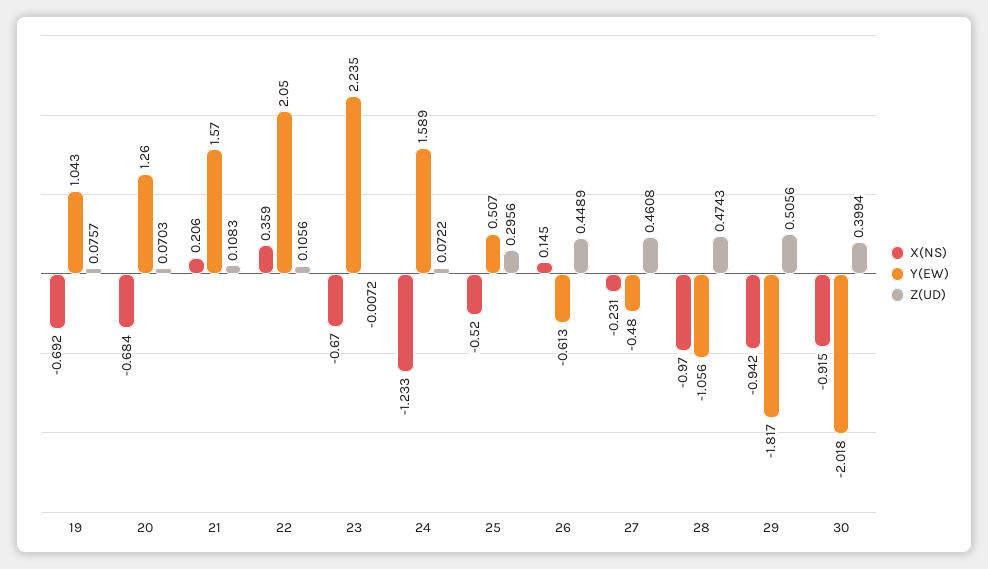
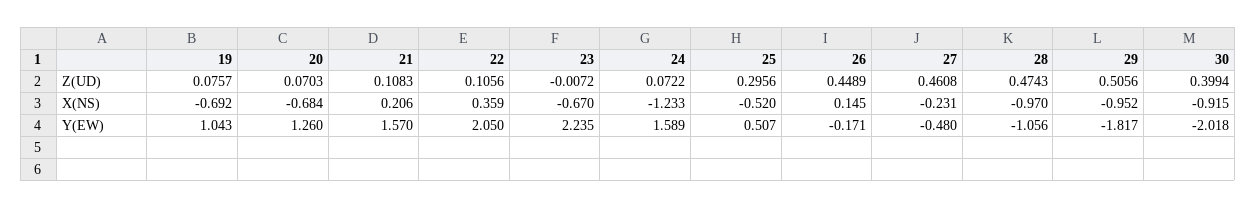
  {
    "X(NS)": {
      "19": -0.692,
      "20": -0.684,
      "21": 0.206,
      "22": 0.359,
      "23": -0.67,
      "24": -1.233,
      "25": -0.52,
      "26": 0.145,
      "27": -0.231,
      "28": -0.97,
-     "29": -0.942,
+     "29": -0.952,
      "30": -0.915
    },
    "Y(EW)": {
      "19": 1.043,
      "20": 1.26,
      "21": 1.57,
      "22": 2.05,
      "23": 2.235,
      "24": 1.589,
      "25": 0.507,
-     "26": -0.613,
+     "26": -0.171,
      "27": -0.48,
      "28": -1.056,
      "29": -1.817,
      "30": -2.018
    },
    "Z(UD)": {
      "19": 0.0757,
      "20": 0.0703,
      "21": 0.1083,
      "22": 0.1056,
      "23": -0.0072,
      "24": 0.0722,
      "25": 0.2956,
      "26": 0.4489,
      "27": 0.4608,
      "28": 0.4743,
      "29": 0.5056,
      "30": 0.3994
    }
  }

